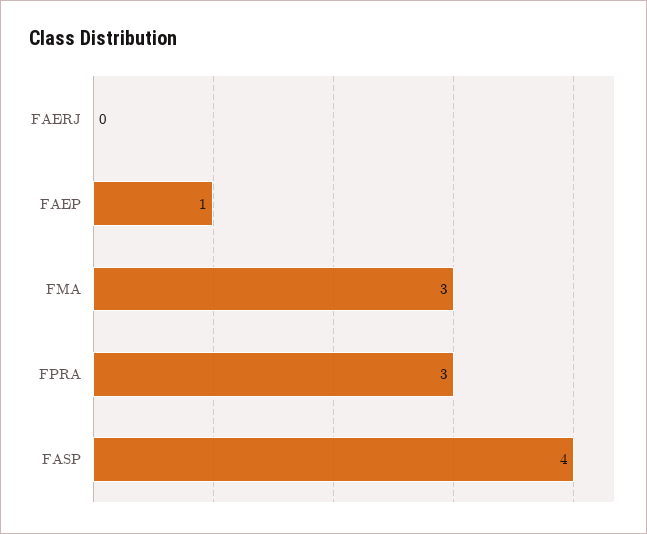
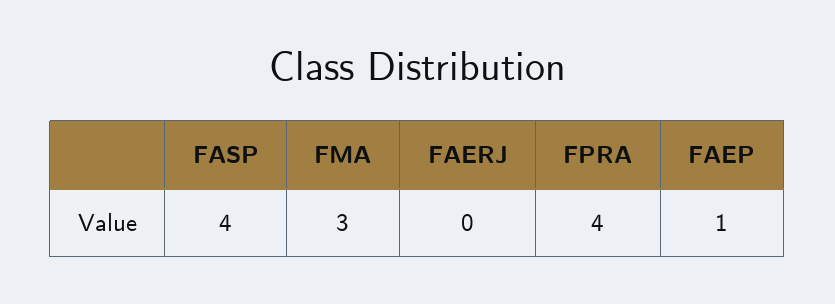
  {
    "FAERJ": 0,
    "FAEP": 1,
    "FMA": 3,
-   "FPRA": 3,
+   "FPRA": 4,
    "FASP": 4
  }

